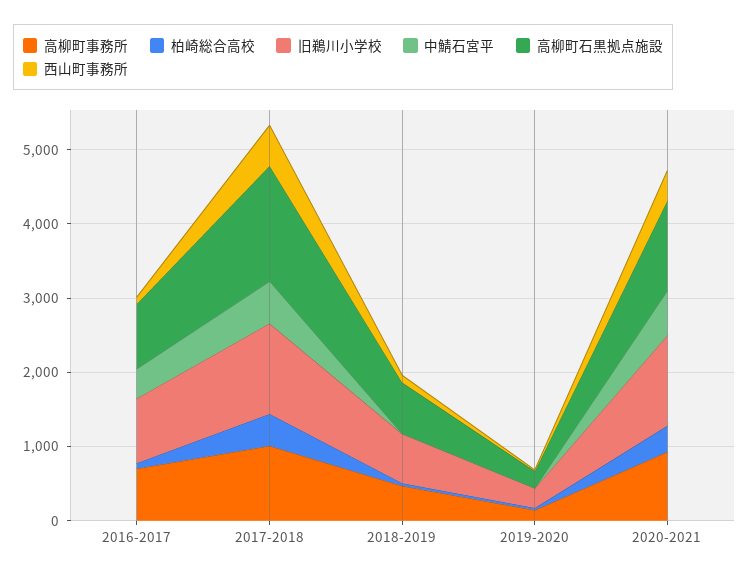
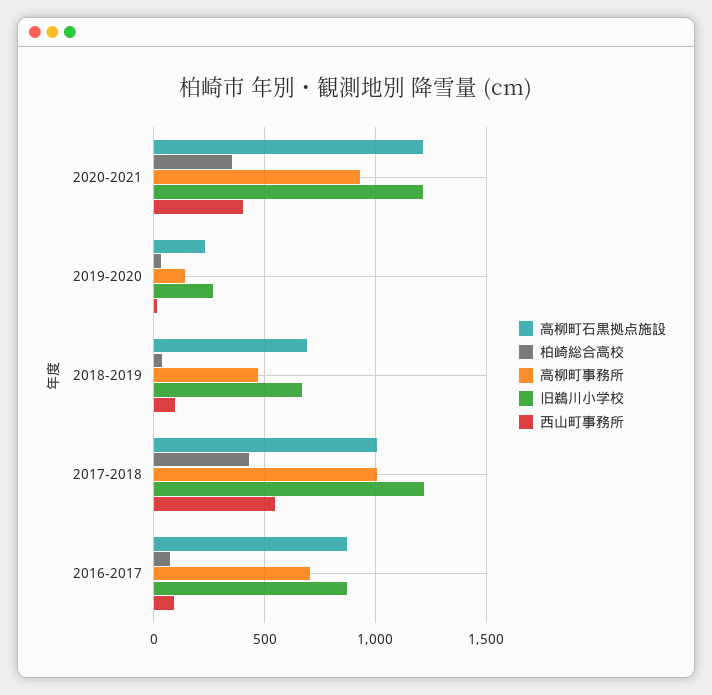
  {
    "高柳町事務所": {
      "2016-2017": 700,
      "2017-2018": 1000,
      "2018-2019": 450,
      "2019-2020": 150,
      "2020-2021": 950
    },
    "柏崎総合高校": {
      "2016-2017": 50,
      "2017-2018": 450,
      "2018-2019": 50,
      "2019-2020": 50,
      "2020-2021": 350
    },
    "旧鵜川小学校": {
      "2016-2017": 850,
      "2017-2018": 1200,
      "2018-2019": 650,
      "2019-2020": 250,
      "2020-2021": 1200
    },
-   "中鯖石宮平": {
-     "2016-2017": 400,
-     "2017-2018": 600,
-     "2018-2019": 0,
-     "2019-2020": 0,
-     "2020-2021": 600
-   },
    "高柳町石黒拠点施設": {
      "2016-2017": 850,
-     "2017-2018": 1600,
+     "2017-2018": 1000,
      "2018-2019": 700,
      "2019-2020": 250,
      "2020-2021": 1200
    },
    "西山町事務所": {
      "2016-2017": 100,
      "2017-2018": 550,
      "2018-2019": 100,
      "2019-2020": 0,
      "2020-2021": 400
    }
  }

